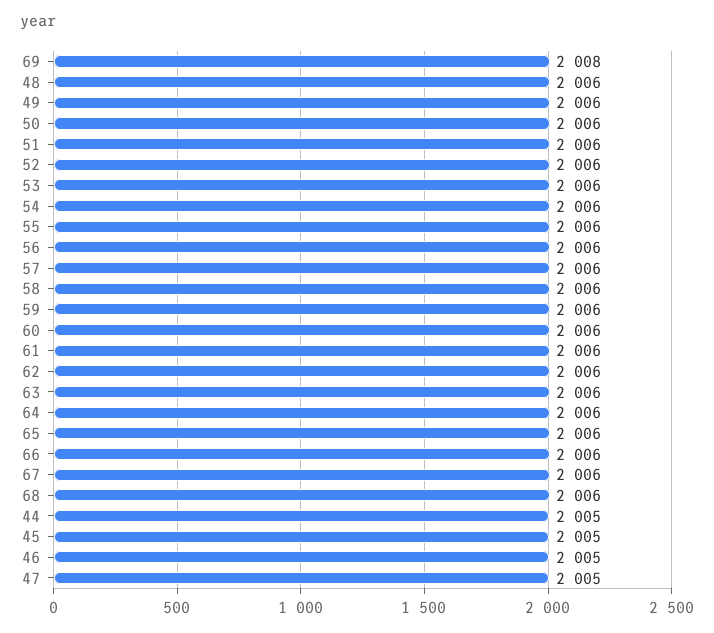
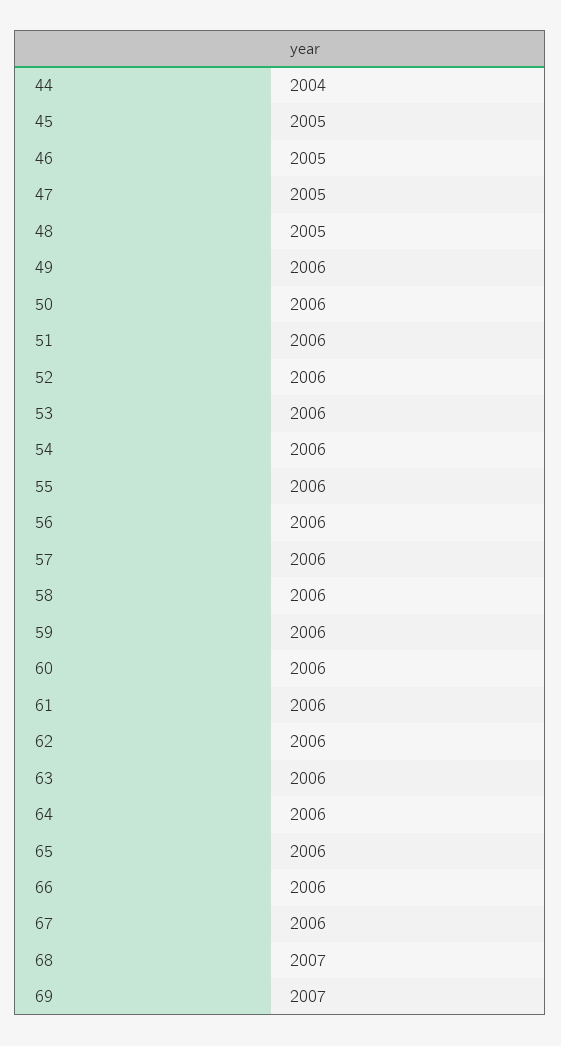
  {
-   "69": 2008,
+   "69": 2007,
-   "48": 2006,
+   "48": 2005,
    "49": 2006,
    "50": 2006,
    "51": 2006,
    "52": 2006,
    "53": 2006,
    "54": 2006,
    "55": 2006,
    "56": 2006,
    "57": 2006,
    "58": 2006,
    "59": 2006,
    "60": 2006,
    "61": 2006,
    "62": 2006,
    "63": 2006,
    "64": 2006,
    "65": 2006,
    "66": 2006,
    "67": 2006,
-   "68": 2006,
+   "68": 2007,
-   "44": 2005,
+   "44": 2004,
    "45": 2005,
    "46": 2005,
    "47": 2005
  }

